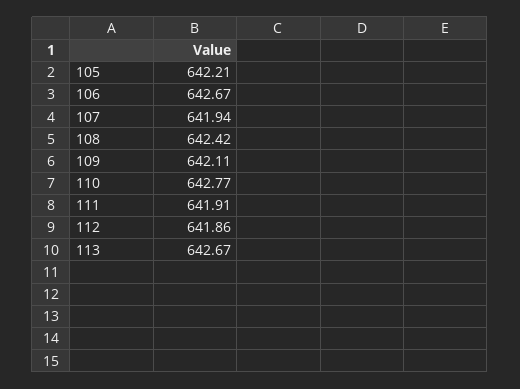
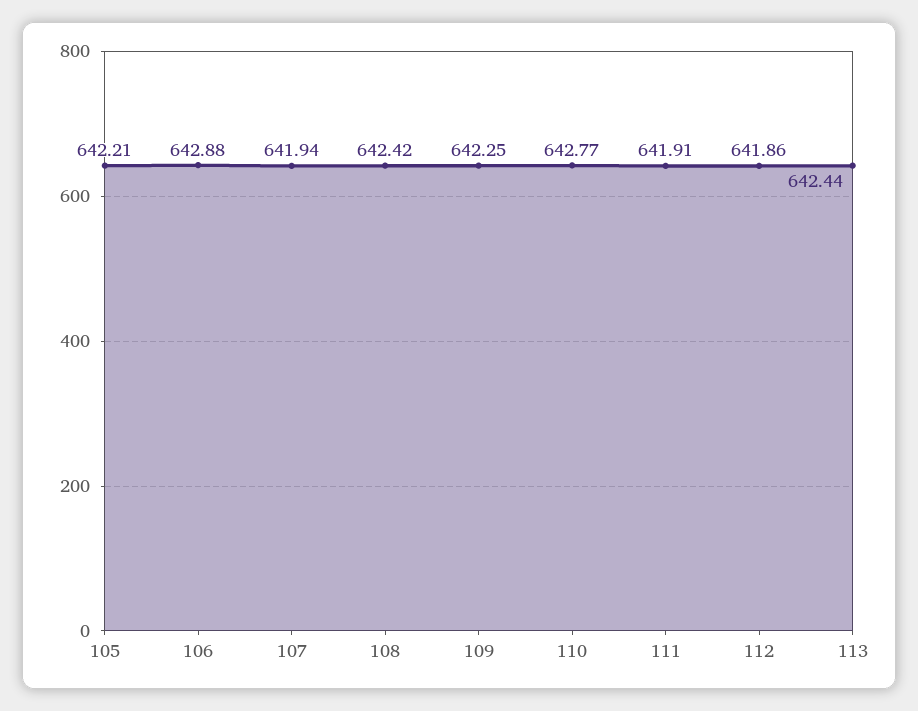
  {
    "105": 642.21,
-   "106": 642.67,
+   "106": 642.88,
    "107": 641.94,
    "108": 642.42,
-   "109": 642.11,
+   "109": 642.25,
    "110": 642.77,
    "111": 641.91,
    "112": 641.86,
-   "113": 642.67
+   "113": 642.44
  }

